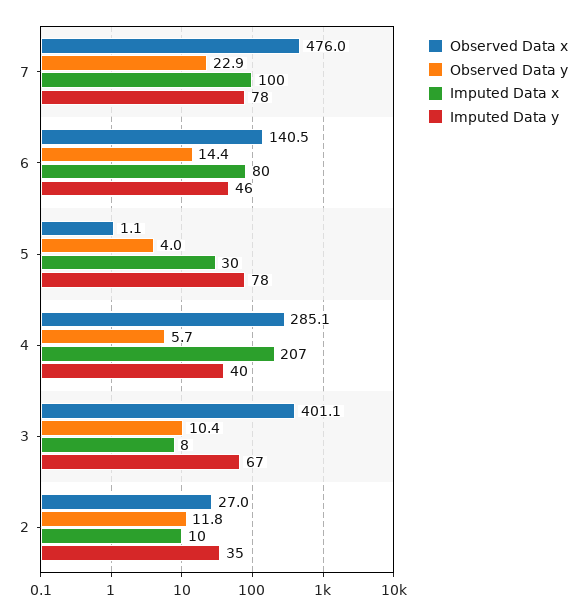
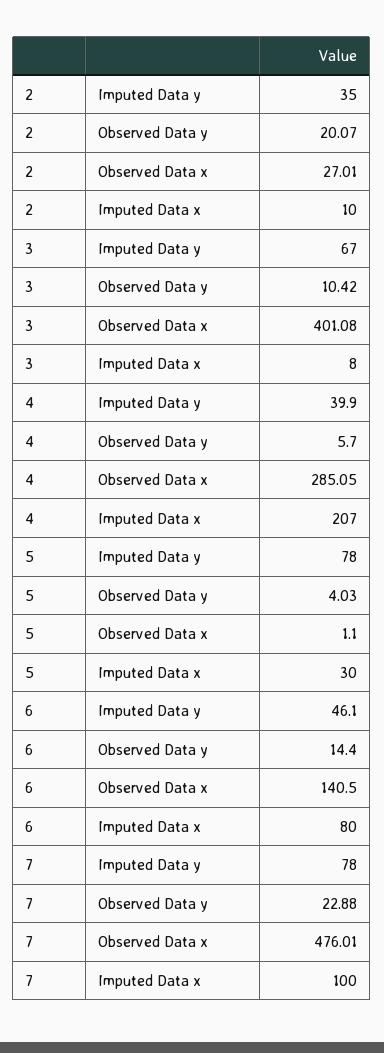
  {
    "Observed Data x": {
      "7": 476.01,
      "6": 140.5,
      "5": 1.1,
      "4": 285.05,
      "3": 401.08,
      "2": 27.01
    },
    "Observed Data y": {
      "7": 22.88,
      "6": 14.4,
      "5": 4.03,
      "4": 5.7,
      "3": 10.42,
-     "2": 11.8
+     "2": 20.07
    },
    "Imputed Data x": {
      "7": 100,
      "6": 80,
      "5": 30,
      "4": 207,
      "3": 8,
      "2": 10
    },
    "Imputed Data y": {
      "7": 78,
      "6": 46.1,
      "5": 78,
      "4": 39.9,
      "3": 67,
      "2": 35
    }
  }

